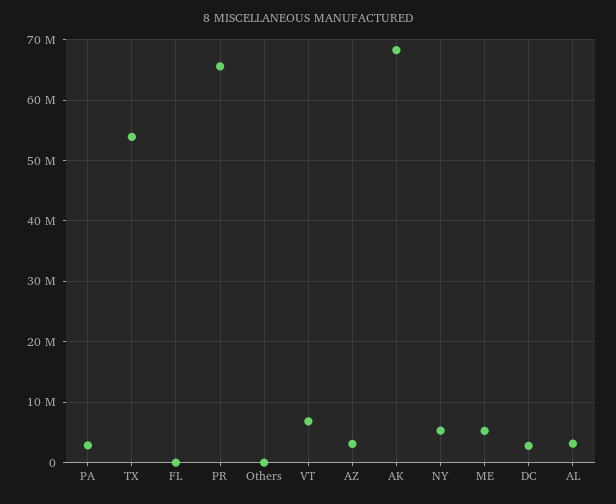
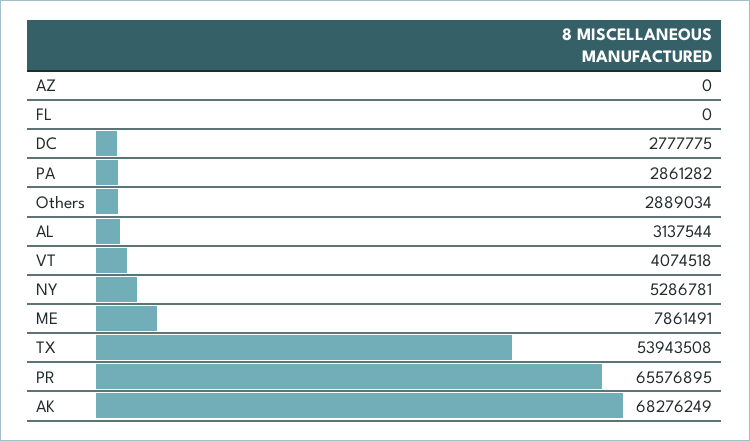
  {
    "PA": 2861282,
    "TX": 53943508,
    "FL": 0,
    "PR": 65576895,
-   "Others": 0,
+   "Others": 2889034,
-   "VT": 7000000,
+   "VT": 4074518,
-   "AZ": 3000000,
+   "AZ": 0,
    "AK": 68276249,
    "NY": 5286781,
-   "ME": 5000000,
+   "ME": 7861491,
    "DC": 2777775,
    "AL": 3137544
  }

